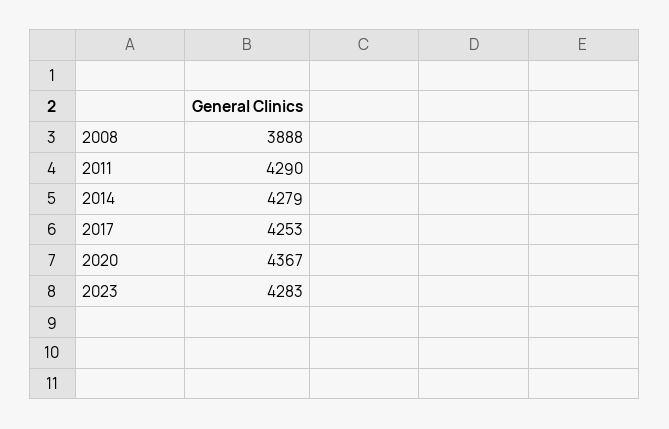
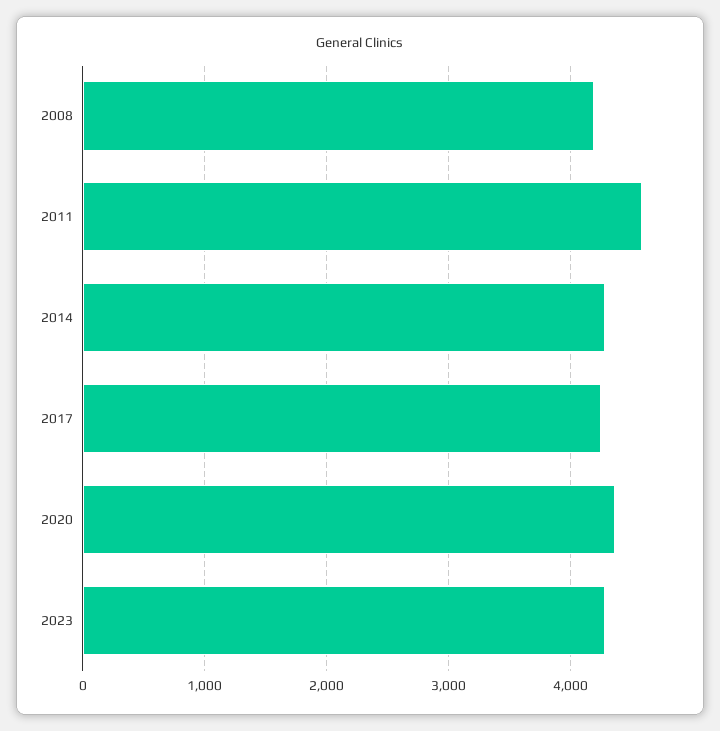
  {
-   "2008": 3888,
+   "2008": 4200,
-   "2011": 4290,
+   "2011": 4600,
    "2014": 4279,
    "2017": 4253,
    "2020": 4367,
    "2023": 4283
  }

